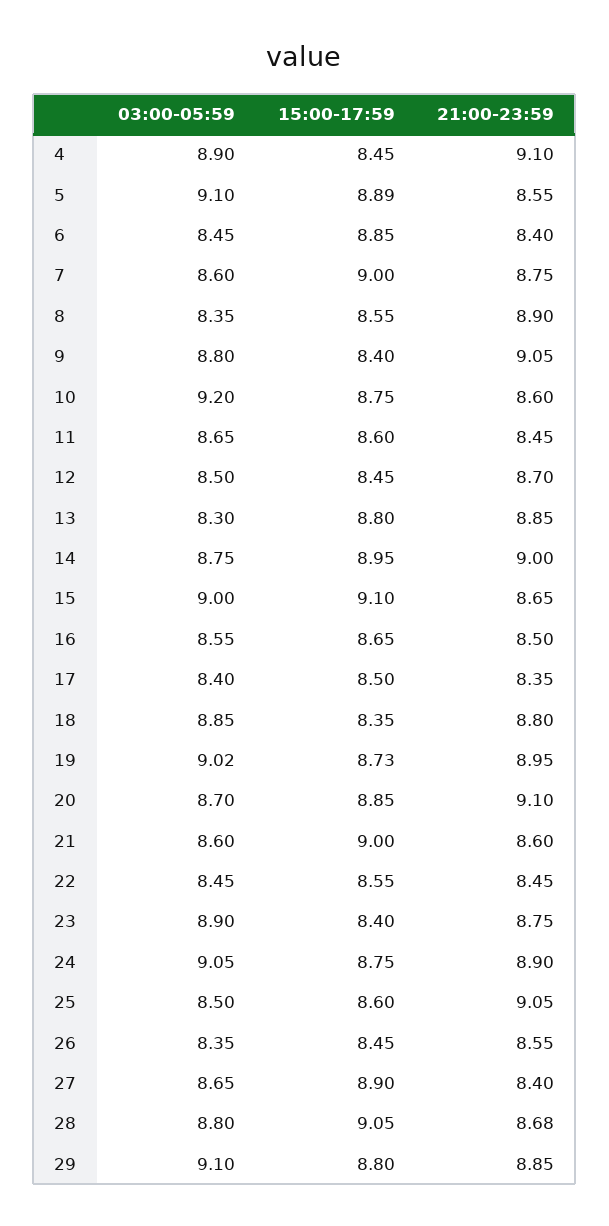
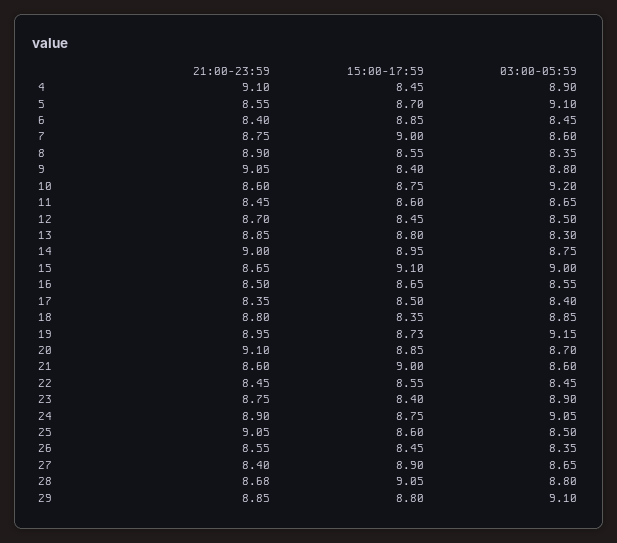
  {
    "03:00-05:59": {
      "4": 8.9,
      "5": 9.1,
      "6": 8.45,
      "7": 8.6,
      "8": 8.35,
      "9": 8.8,
      "10": 9.2,
      "11": 8.65,
      "12": 8.5,
      "13": 8.3,
      "14": 8.75,
      "15": 9,
      "16": 8.55,
      "17": 8.4,
      "18": 8.85,
-     "19": 9.02,
+     "19": 9.15,
      "20": 8.7,
      "21": 8.6,
      "22": 8.45,
      "23": 8.9,
      "24": 9.05,
      "25": 8.5,
      "26": 8.35,
      "27": 8.65,
      "28": 8.8,
      "29": 9.1
    },
    "15:00-17:59": {
      "4": 8.45,
-     "5": 8.89,
+     "5": 8.7,
      "6": 8.85,
      "7": 9,
      "8": 8.55,
      "9": 8.4,
      "10": 8.75,
      "11": 8.6,
      "12": 8.45,
      "13": 8.8,
      "14": 8.95,
      "15": 9.1,
      "16": 8.65,
      "17": 8.5,
      "18": 8.35,
      "19": 8.73,
      "20": 8.85,
      "21": 9,
      "22": 8.55,
      "23": 8.4,
      "24": 8.75,
      "25": 8.6,
      "26": 8.45,
      "27": 8.9,
      "28": 9.05,
      "29": 8.8
    },
    "21:00-23:59": {
      "4": 9.1,
      "5": 8.55,
      "6": 8.4,
      "7": 8.75,
      "8": 8.9,
      "9": 9.05,
      "10": 8.6,
      "11": 8.45,
      "12": 8.7,
      "13": 8.85,
      "14": 9,
      "15": 8.65,
      "16": 8.5,
      "17": 8.35,
      "18": 8.8,
      "19": 8.95,
      "20": 9.1,
      "21": 8.6,
      "22": 8.45,
      "23": 8.75,
      "24": 8.9,
      "25": 9.05,
      "26": 8.55,
      "27": 8.4,
      "28": 8.68,
      "29": 8.85
    }
  }

